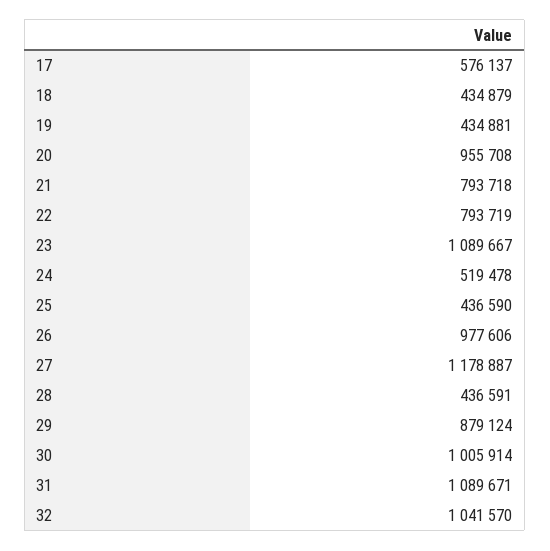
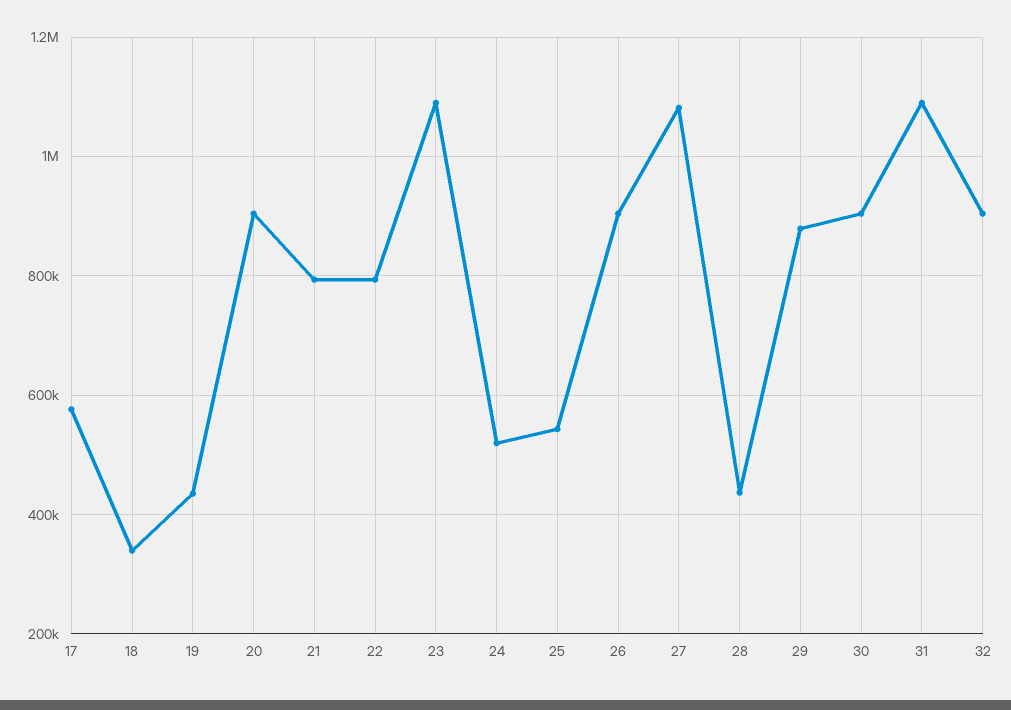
  {
    "17": 576137,
-   "18": 434879,
+   "18": 340000,
    "19": 434881,
-   "20": 955708,
+   "20": 900000,
    "21": 793718,
    "22": 793719,
    "23": 1089667,
    "24": 519478,
-   "25": 436590,
+   "25": 540000,
-   "26": 977606,
+   "26": 900000,
-   "27": 1178887,
+   "27": 1080000,
    "28": 436591,
    "29": 879124,
-   "30": 1005914,
+   "30": 900000,
    "31": 1089671,
-   "32": 1041570
+   "32": 900000
  }

